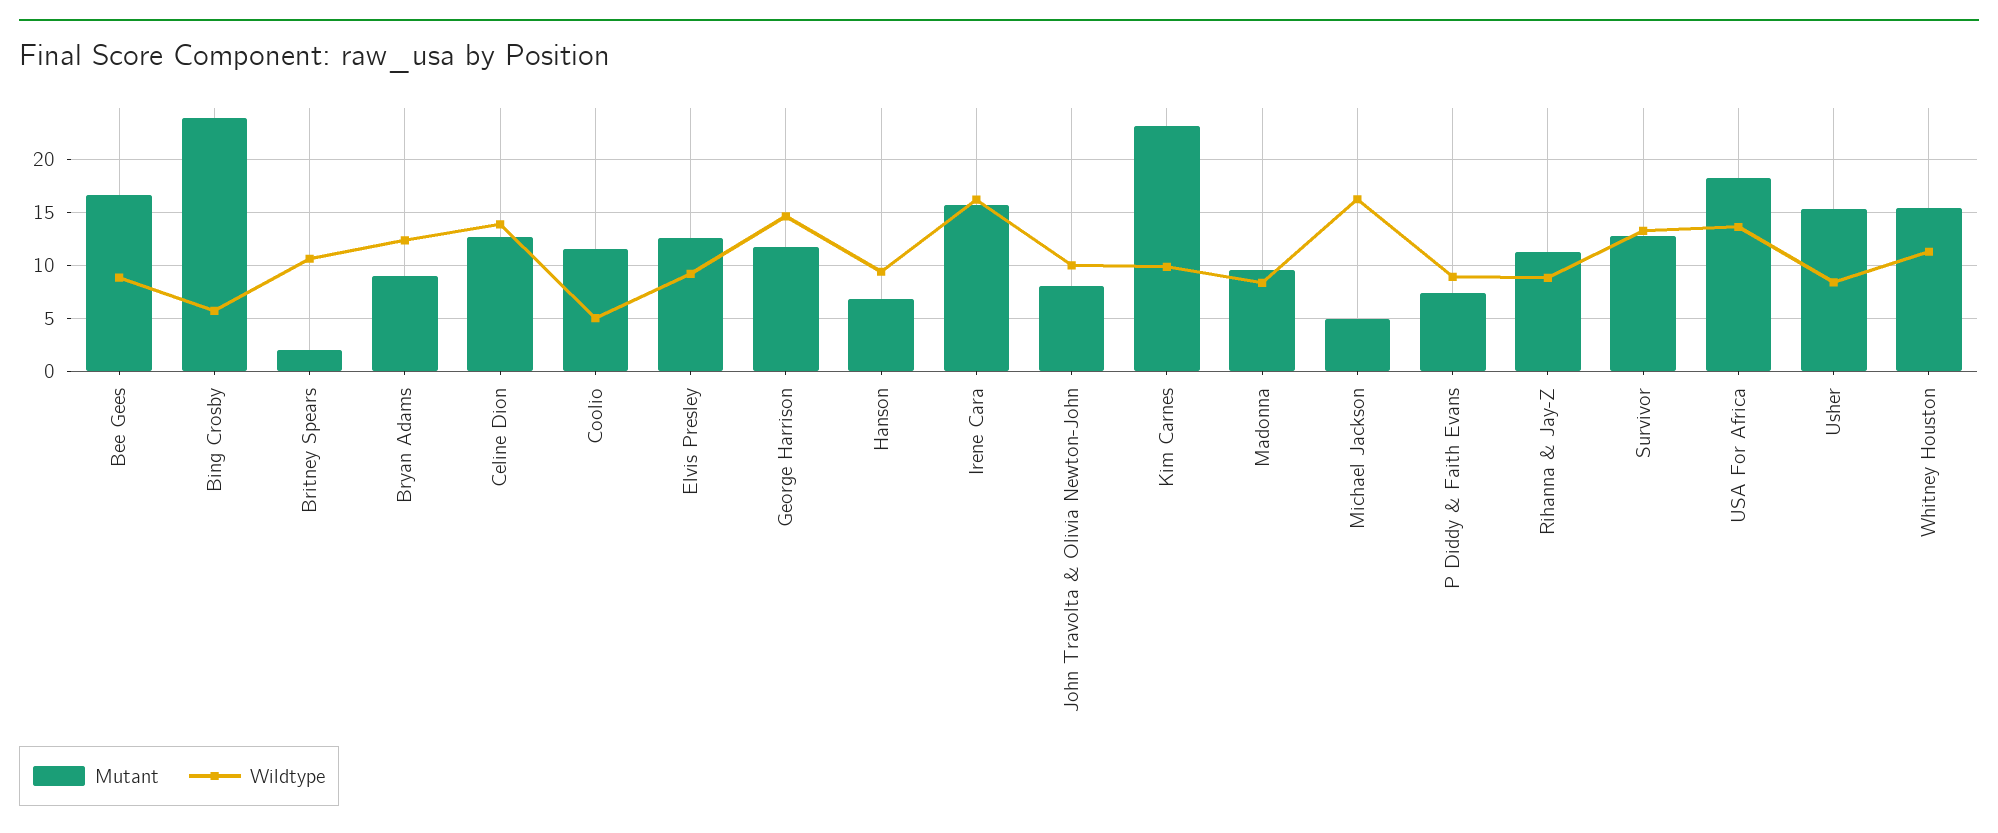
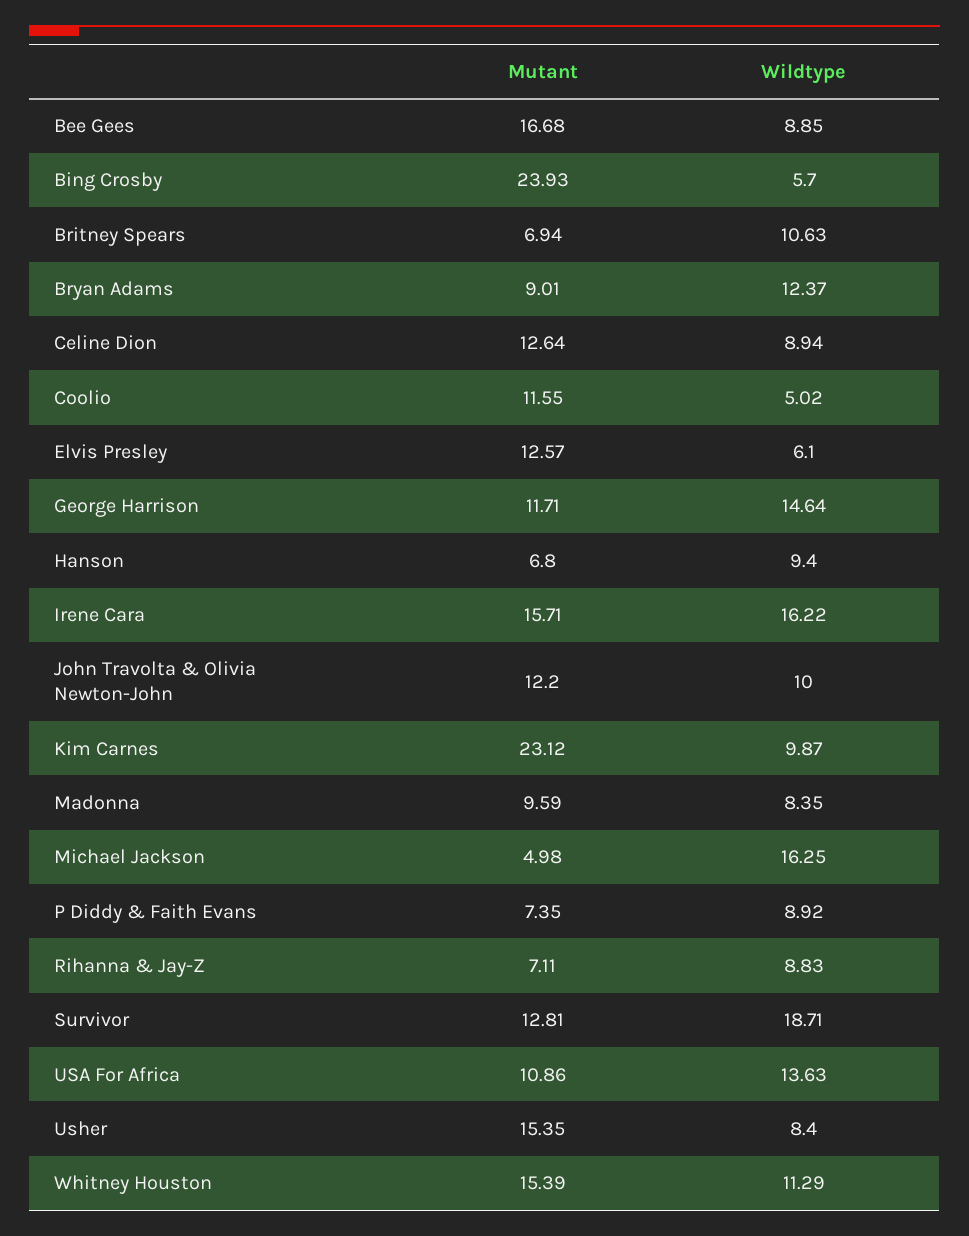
  {
    "Mutant": {
      "Bee Gees": 16.68,
      "Bing Crosby": 23.93,
-     "Britney Spears": 2,
+     "Britney Spears": 6.94,
      "Bryan Adams": 9.01,
      "Celine Dion": 12.64,
      "Coolio": 11.55,
      "Elvis Presley": 12.57,
      "George Harrison": 11.71,
      "Hanson": 6.8,
      "Irene Cara": 15.71,
-     "John Travolta & Olivia Newton-John": 8,
+     "John Travolta & Olivia Newton-John": 12.2,
      "Kim Carnes": 23.12,
      "Madonna": 9.59,
      "Michael Jackson": 4.98,
      "P Diddy & Faith Evans": 7.35,
-     "Rihanna & Jay-Z": 11,
+     "Rihanna & Jay-Z": 7.11,
      "Survivor": 12.81,
-     "USA For Africa": 18,
+     "USA For Africa": 10.86,
      "Usher": 15.35,
      "Whitney Houston": 15.39
    },
    "Wildtype": {
      "Bee Gees": 8.85,
      "Bing Crosby": 5.7,
      "Britney Spears": 10.63,
      "Bryan Adams": 12.37,
-     "Celine Dion": 14,
+     "Celine Dion": 8.94,
      "Coolio": 5.02,
-     "Elvis Presley": 9,
+     "Elvis Presley": 6.1,
      "George Harrison": 14.64,
      "Hanson": 9.4,
      "Irene Cara": 16.22,
      "John Travolta & Olivia Newton-John": 10,
      "Kim Carnes": 9.87,
      "Madonna": 8.35,
      "Michael Jackson": 16.25,
      "P Diddy & Faith Evans": 8.92,
      "Rihanna & Jay-Z": 8.83,
-     "Survivor": 13,
+     "Survivor": 18.71,
      "USA For Africa": 13.63,
      "Usher": 8.4,
      "Whitney Houston": 11.29
    }
  }

